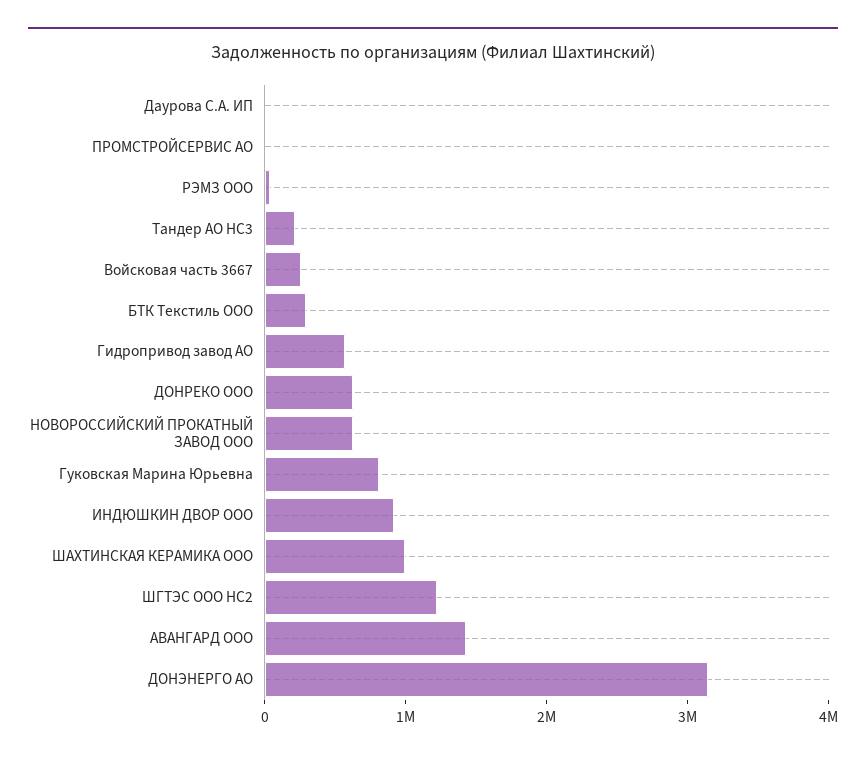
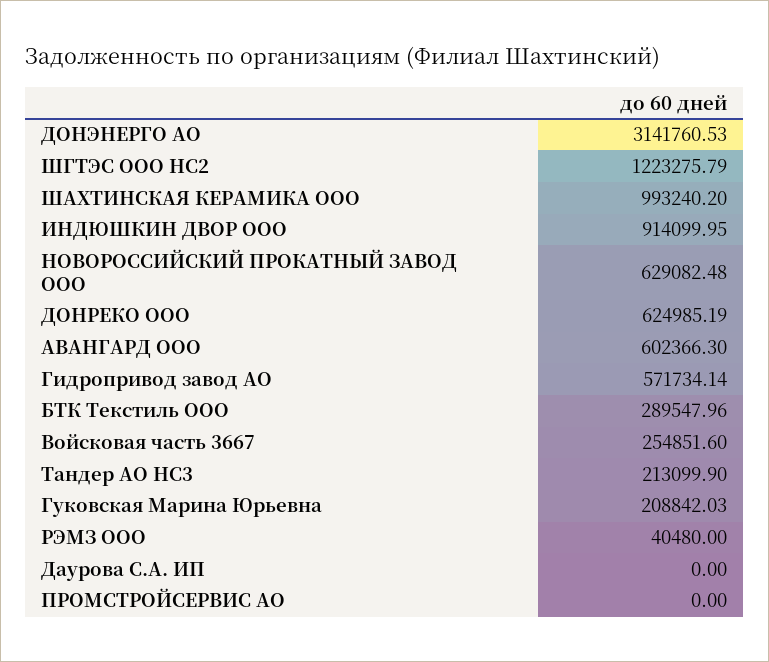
  {
    "Даурова С.А. ИП": 0,
    "ПРОМСТРОЙСЕРВИС АО": 0,
    "РЭМЗ ООО": 40480,
    "Тандер АО НС3": 213099.9,
    "Войсковая часть 3667": 254851.6,
    "БТК Текстиль ООО": 289547.96,
    "Гидропривод завод АО": 571734.14,
    "ДОНРЕКО ООО": 624985.19,
    "НОВОРОССИЙСКИЙ ПРОКАТНЫЙ ЗАВОД ООО": 629082.48,
-   "Гуковская Марина Юрьевна": 800000,
+   "Гуковская Марина Юрьевна": 208842.03,
    "ИНДЮШКИН ДВОР ООО": 914099.95,
    "ШАХТИНСКАЯ КЕРАМИКА ООО": 993240.2,
    "ШГТЭС ООО НС2": 1223275.79,
-   "АВАНГАРД ООО": 1400000,
+   "АВАНГАРД ООО": 602366.3,
    "ДОНЭНЕРГО АО": 3141760.53
  }

